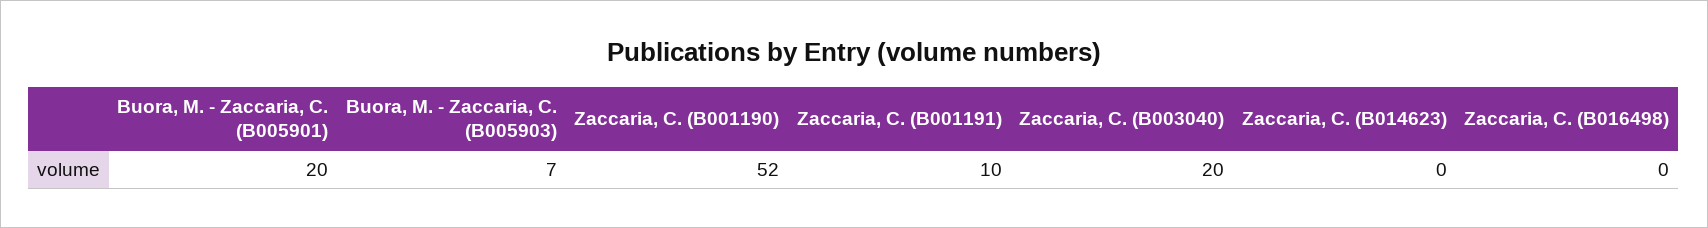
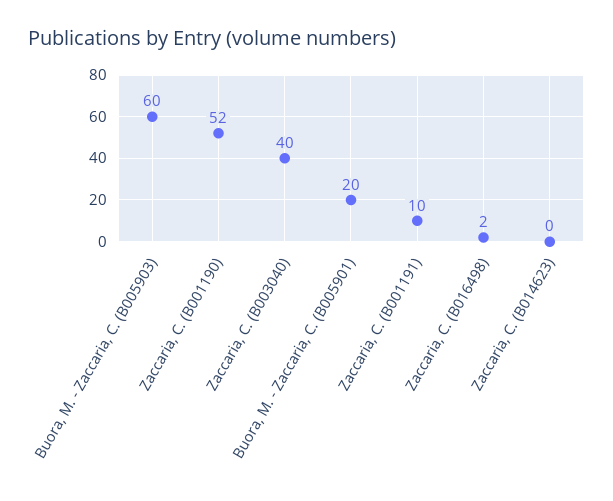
  {
    "Buora, M. - Zaccaria, C. (B005901)": 20,
-   "Buora, M. - Zaccaria, C. (B005903)": 7,
+   "Buora, M. - Zaccaria, C. (B005903)": 60,
    "Zaccaria, C. (B001190)": 52,
    "Zaccaria, C. (B001191)": 10,
-   "Zaccaria, C. (B003040)": 20,
+   "Zaccaria, C. (B003040)": 40,
    "Zaccaria, C. (B014623)": 0,
-   "Zaccaria, C. (B016498)": 0
+   "Zaccaria, C. (B016498)": 2
  }

